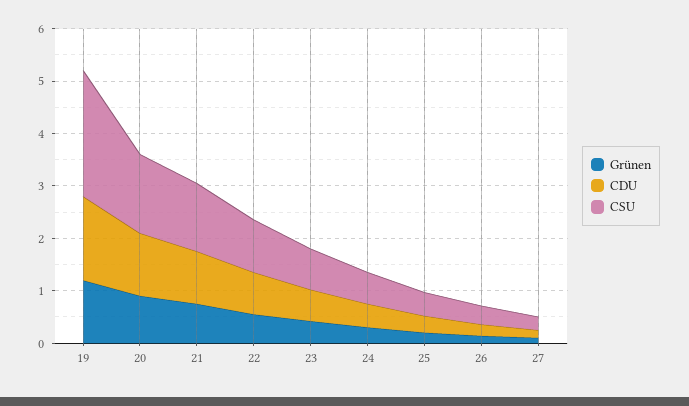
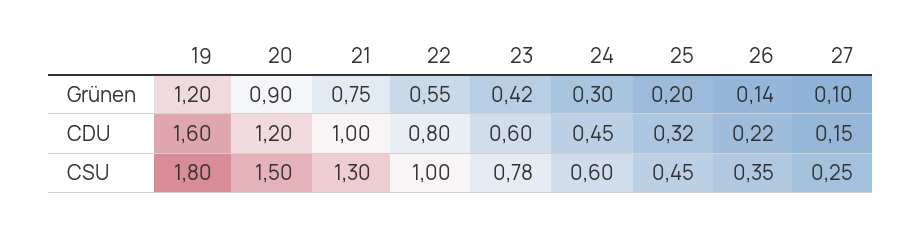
  {
    "Grünen": {
      "19": 1.2,
      "20": 0.9,
      "21": 0.75,
      "22": 0.55,
      "23": 0.42,
      "24": 0.3,
      "25": 0.2,
      "26": 0.14,
      "27": 0.1
    },
    "CDU": {
      "19": 1.6,
      "20": 1.2,
      "21": 1,
      "22": 0.8,
      "23": 0.6,
      "24": 0.45,
      "25": 0.32,
      "26": 0.22,
      "27": 0.15
    },
    "CSU": {
-     "19": 2.4,
+     "19": 1.8,
      "20": 1.5,
      "21": 1.3,
      "22": 1,
      "23": 0.78,
      "24": 0.6,
      "25": 0.45,
      "26": 0.35,
      "27": 0.25
    }
  }

